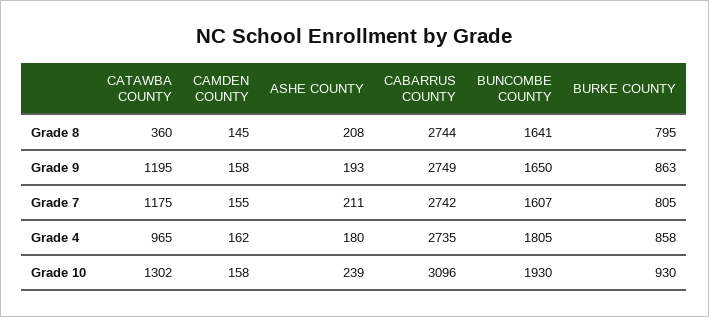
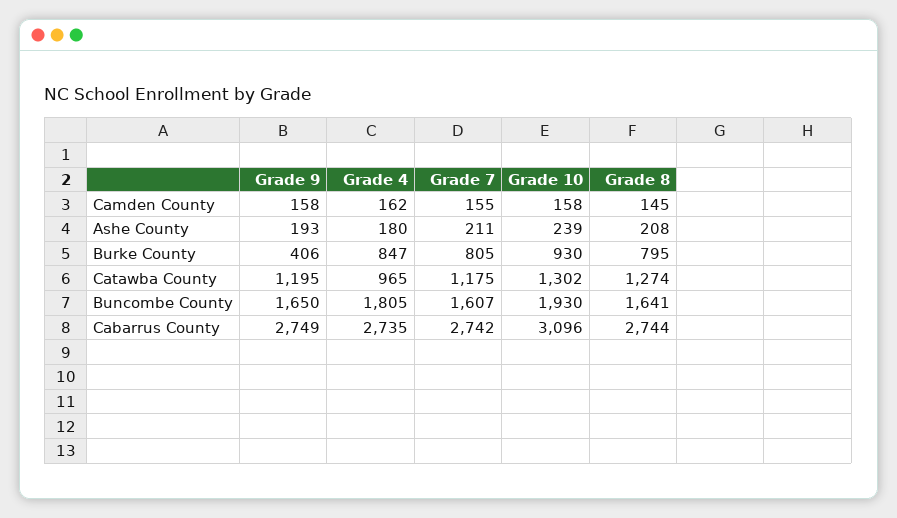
  {
    "CATAWBA COUNTY": {
-     "Grade 8": 360,
+     "Grade 8": 1274,
      "Grade 9": 1195,
      "Grade 7": 1175,
      "Grade 4": 965,
      "Grade 10": 1302
    },
    "CAMDEN COUNTY": {
      "Grade 8": 145,
      "Grade 9": 158,
      "Grade 7": 155,
      "Grade 4": 162,
      "Grade 10": 158
    },
    "ASHE COUNTY": {
      "Grade 8": 208,
      "Grade 9": 193,
      "Grade 7": 211,
      "Grade 4": 180,
      "Grade 10": 239
    },
    "CABARRUS COUNTY": {
      "Grade 8": 2744,
      "Grade 9": 2749,
      "Grade 7": 2742,
      "Grade 4": 2735,
      "Grade 10": 3096
    },
    "BUNCOMBE COUNTY": {
      "Grade 8": 1641,
      "Grade 9": 1650,
      "Grade 7": 1607,
      "Grade 4": 1805,
      "Grade 10": 1930
    },
    "BURKE COUNTY": {
      "Grade 8": 795,
-     "Grade 9": 863,
+     "Grade 9": 406,
      "Grade 7": 805,
-     "Grade 4": 858,
+     "Grade 4": 847,
      "Grade 10": 930
    }
  }

